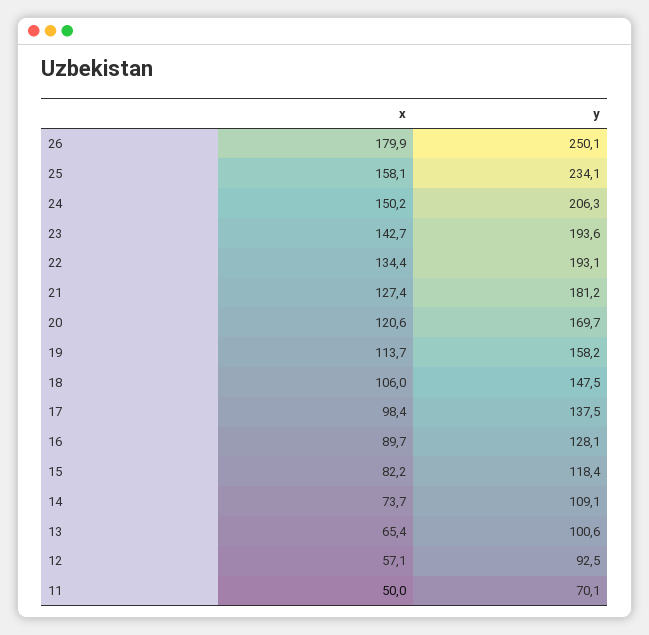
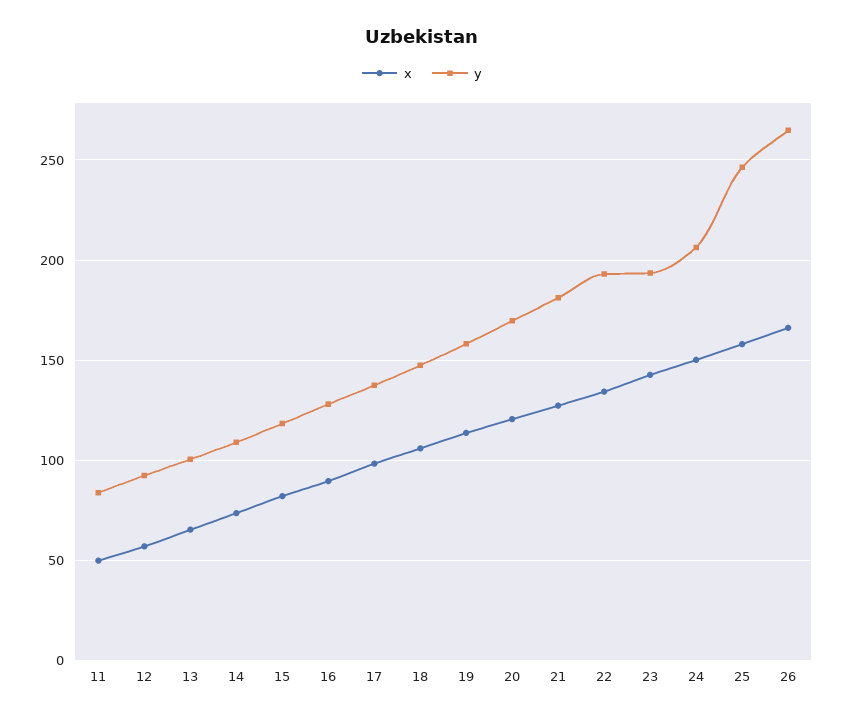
  {
    "x": {
-     "26": 179.9,
+     "26": 165,
      "25": 158.1,
      "24": 150.2,
      "23": 142.7,
      "22": 134.4,
      "21": 127.4,
      "20": 120.6,
      "19": 113.7,
      "18": 106,
      "17": 98.4,
      "16": 89.7,
      "15": 82.2,
      "14": 73.7,
      "13": 65.4,
      "12": 57.1,
      "11": 50
    },
    "y": {
-     "26": 250.1,
+     "26": 265,
-     "25": 234.1,
+     "25": 245,
      "24": 206.3,
      "23": 193.6,
      "22": 193.1,
      "21": 181.2,
      "20": 169.7,
      "19": 158.2,
      "18": 147.5,
      "17": 137.5,
      "16": 128.1,
      "15": 118.4,
      "14": 109.1,
      "13": 100.6,
      "12": 92.5,
-     "11": 70.1
+     "11": 85
    }
  }

